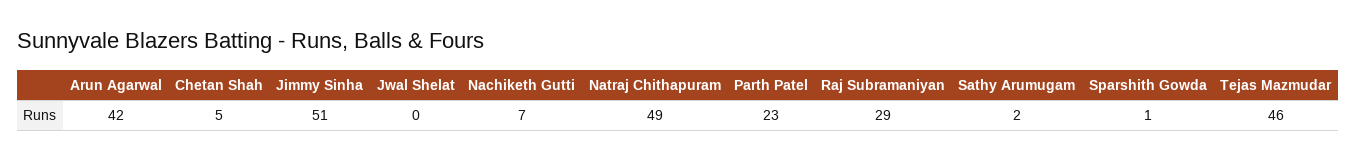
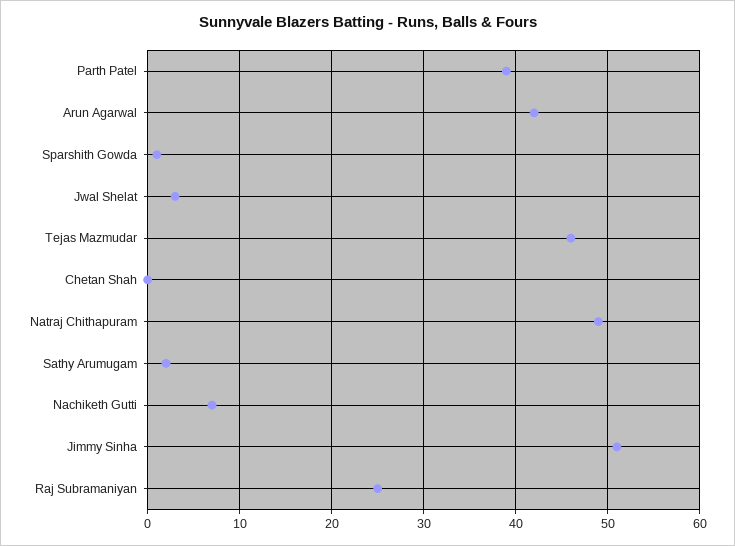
  {
    "Arun Agarwal": 42,
-   "Chetan Shah": 5,
+   "Chetan Shah": 0,
    "Jimmy Sinha": 51,
-   "Jwal Shelat": 0,
+   "Jwal Shelat": 3,
    "Nachiketh Gutti": 7,
    "Natraj Chithapuram": 49,
-   "Parth Patel": 23,
+   "Parth Patel": 39,
-   "Raj Subramaniyan": 29,
+   "Raj Subramaniyan": 25,
    "Sathy Arumugam": 2,
    "Sparshith Gowda": 1,
    "Tejas Mazmudar": 46
  }

